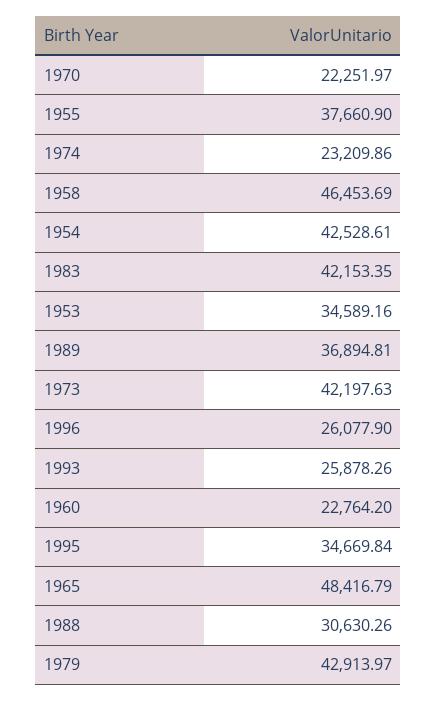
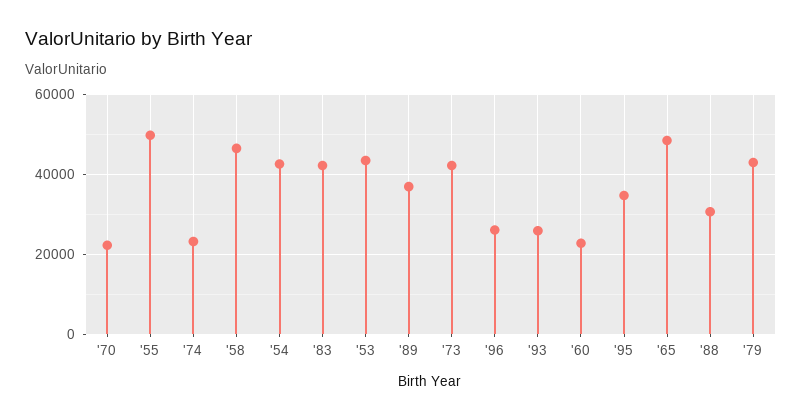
  {
    "1970": 22251.97,
-   "1955": 37660.9,
+   "1955": 50000,
    "1974": 23209.86,
    "1958": 46453.69,
    "1954": 42528.61,
    "1983": 42153.35,
-   "1953": 34589.16,
+   "1953": 44000,
    "1989": 36894.81,
    "1973": 42197.63,
    "1996": 26077.9,
    "1993": 25878.26,
    "1960": 22764.2,
    "1995": 34669.84,
    "1965": 48416.79,
    "1988": 30630.26,
    "1979": 42913.97
  }

